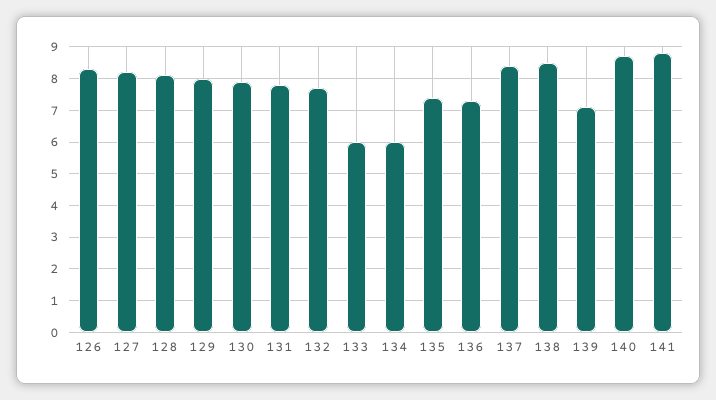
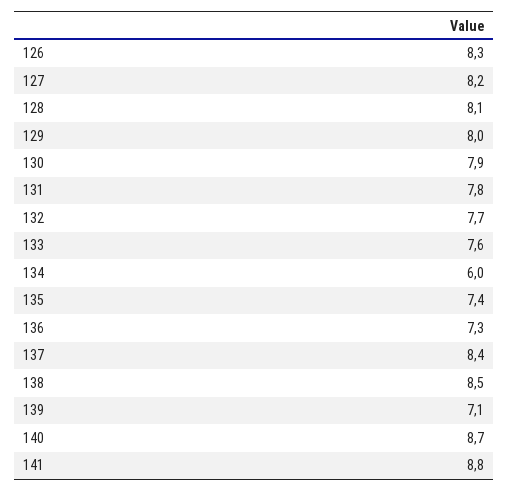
  {
    "126": 8.3,
    "127": 8.2,
    "128": 8.1,
    "129": 8,
    "130": 7.9,
    "131": 7.8,
    "132": 7.7,
-   "133": 6,
+   "133": 7.6,
    "134": 6,
    "135": 7.4,
    "136": 7.3,
    "137": 8.4,
    "138": 8.5,
    "139": 7.1,
    "140": 8.7,
    "141": 8.8
  }

